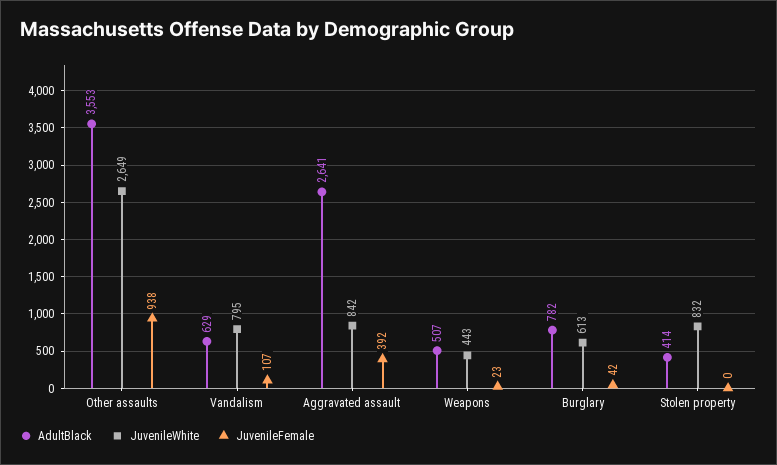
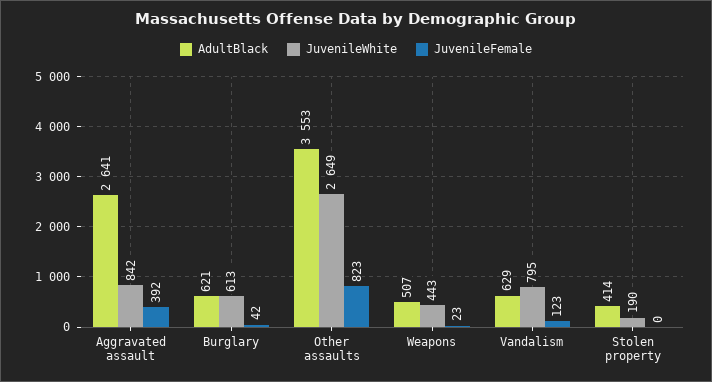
  {
    "AdultBlack": {
      "Other assaults": 3553,
      "Vandalism": 629,
      "Aggravated assault": 2641,
      "Weapons": 507,
-     "Burglary": 782,
+     "Burglary": 621,
      "Stolen property": 414
    },
    "JuvenileWhite": {
      "Other assaults": 2649,
      "Vandalism": 795,
      "Aggravated assault": 842,
      "Weapons": 443,
      "Burglary": 613,
-     "Stolen property": 832
+     "Stolen property": 190
    },
    "JuvenileFemale": {
-     "Other assaults": 938,
+     "Other assaults": 823,
-     "Vandalism": 107,
+     "Vandalism": 123,
      "Aggravated assault": 392,
      "Weapons": 23,
      "Burglary": 42,
      "Stolen property": 0
    }
  }

